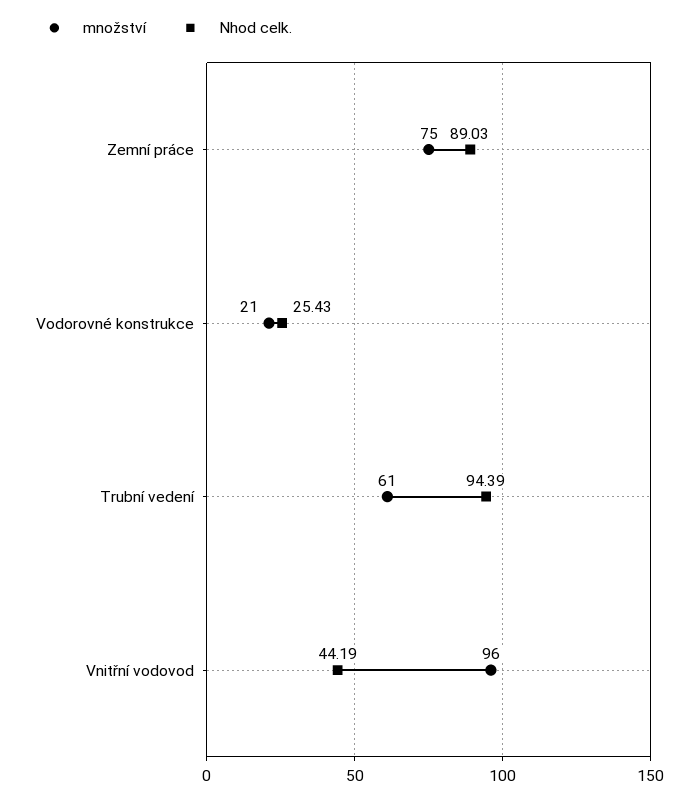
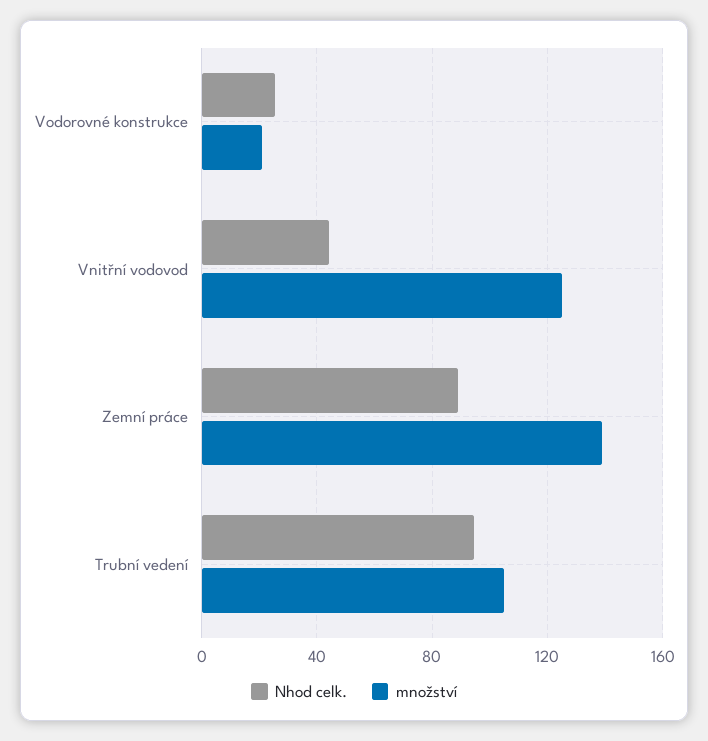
  {
    "množství": {
-     "Zemní práce": 75,
+     "Zemní práce": 140,
      "Vodorovné konstrukce": 21,
-     "Trubní vedení": 61,
+     "Trubní vedení": 105,
-     "Vnitřní vodovod": 96
+     "Vnitřní vodovod": 125
    },
    "Nhod celk.": {
      "Zemní práce": 89.03,
      "Vodorovné konstrukce": 25.43,
      "Trubní vedení": 94.39,
      "Vnitřní vodovod": 44.19
    }
  }

